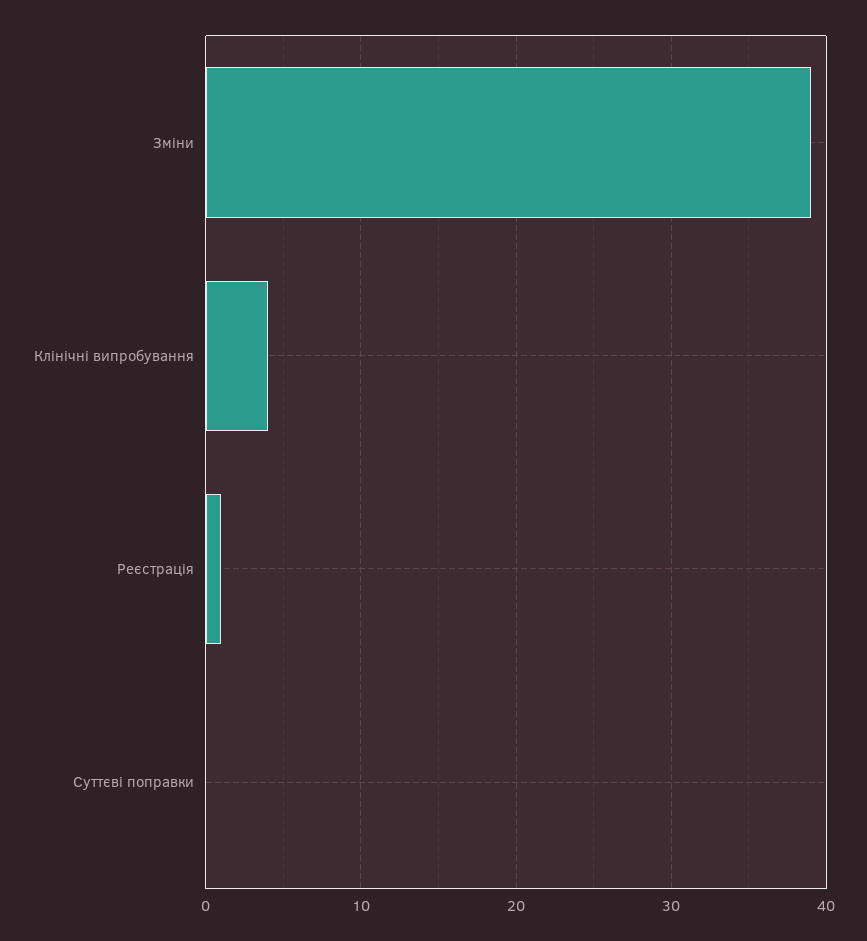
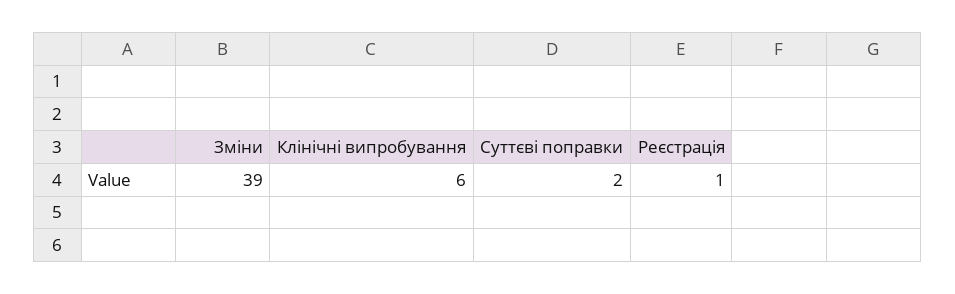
  {
    "Зміни": 39,
-   "Клінічні випробування": 4,
+   "Клінічні випробування": 6,
    "Реєстрація": 1,
-   "Суттєві поправки": 0
+   "Суттєві поправки": 2
  }

